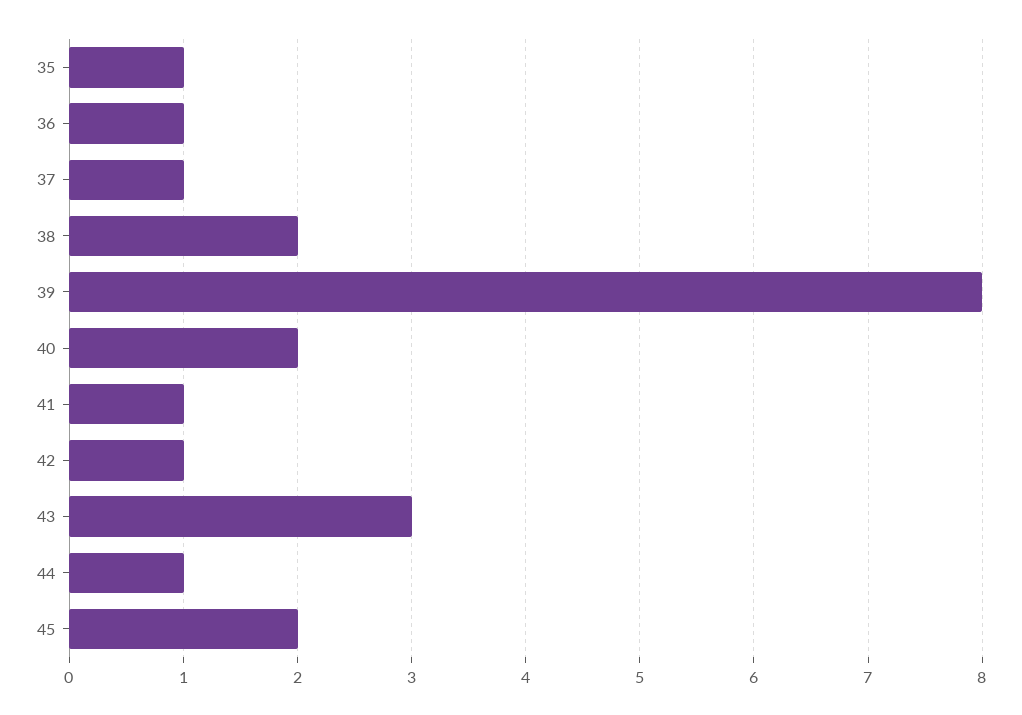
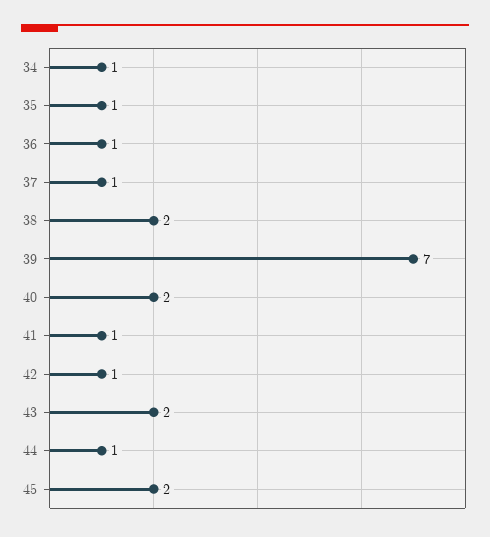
  {
    "35": 1,
    "36": 1,
    "37": 1,
    "38": 2,
-   "39": 8,
+   "39": 7,
    "40": 2,
    "41": 1,
    "42": 1,
-   "43": 3,
+   "43": 2,
    "44": 1,
-   "45": 2
+   "45": 2,
+   "34": 1
  }

